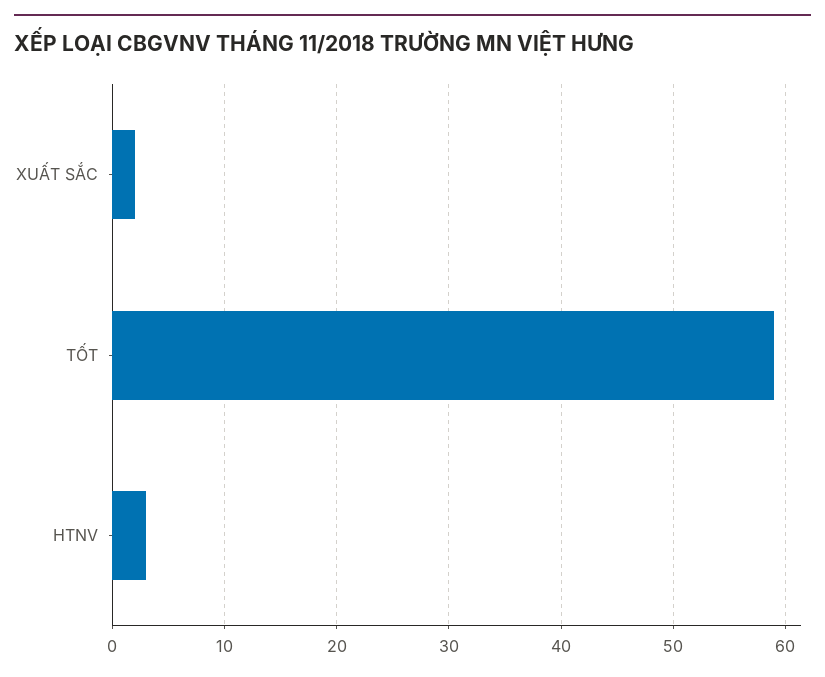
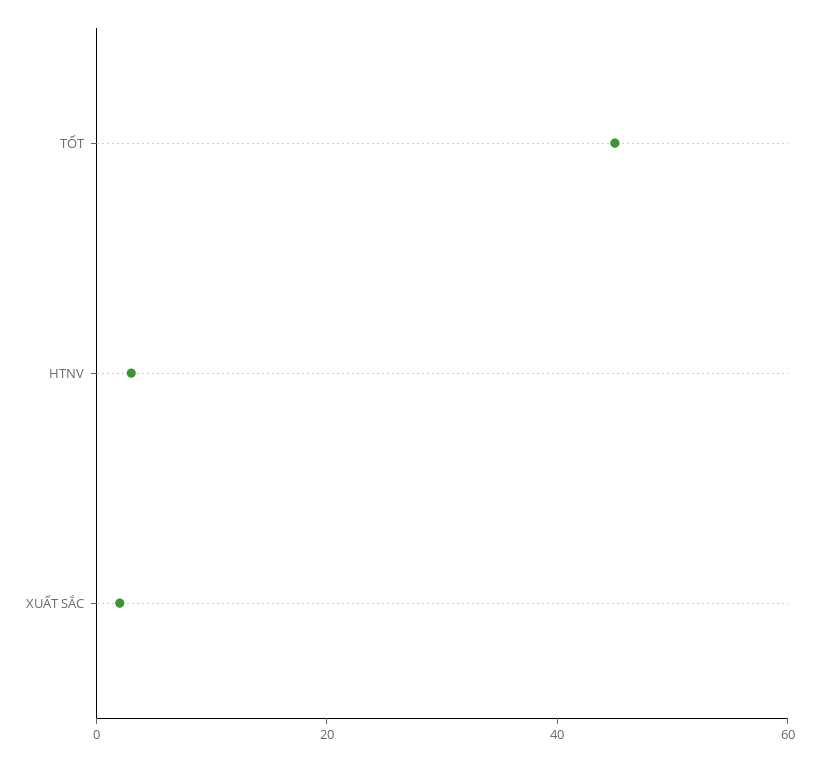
  {
    "XUẤT SẮC": 2,
-   "TỐT": 59,
+   "TỐT": 45,
    "HTNV": 3
  }

